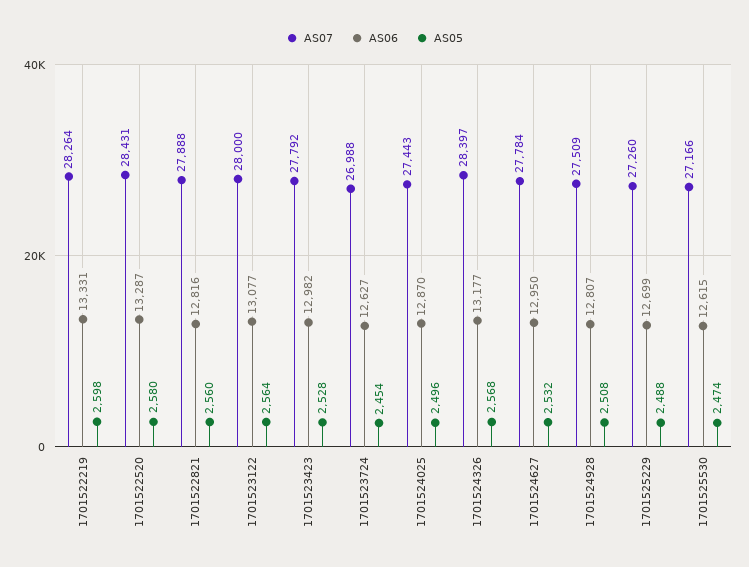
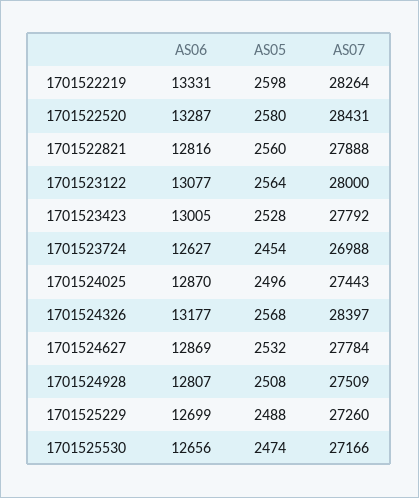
  {
    "AS07": {
      "1701522219": 28264,
      "1701522520": 28431,
      "1701522821": 27888,
      "1701523122": 28000,
      "1701523423": 27792,
      "1701523724": 26988,
      "1701524025": 27443,
      "1701524326": 28397,
      "1701524627": 27784,
      "1701524928": 27509,
      "1701525229": 27260,
      "1701525530": 27166
    },
    "AS06": {
      "1701522219": 13331,
      "1701522520": 13287,
      "1701522821": 12816,
      "1701523122": 13077,
-     "1701523423": 12982,
+     "1701523423": 13005,
      "1701523724": 12627,
      "1701524025": 12870,
      "1701524326": 13177,
-     "1701524627": 12950,
+     "1701524627": 12869,
      "1701524928": 12807,
      "1701525229": 12699,
-     "1701525530": 12615
+     "1701525530": 12656
    },
    "AS05": {
      "1701522219": 2598,
      "1701522520": 2580,
      "1701522821": 2560,
      "1701523122": 2564,
      "1701523423": 2528,
      "1701523724": 2454,
      "1701524025": 2496,
      "1701524326": 2568,
      "1701524627": 2532,
      "1701524928": 2508,
      "1701525229": 2488,
      "1701525530": 2474
    }
  }

